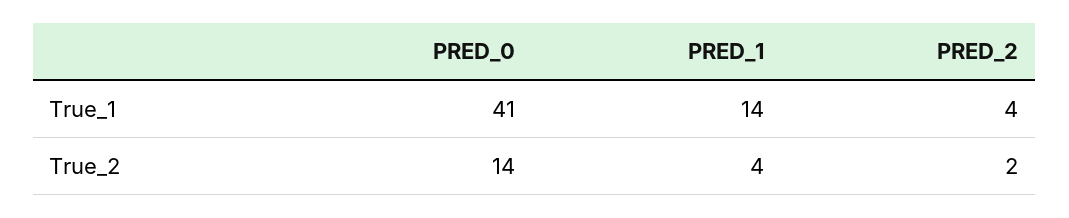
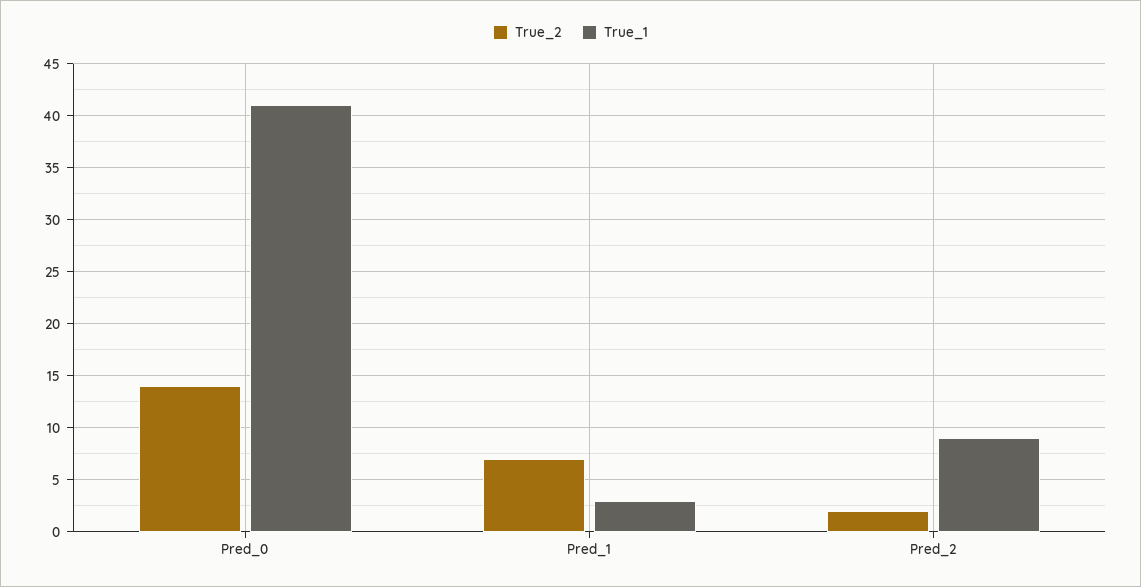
  {
    "True_1": {
      "PRED_0": 41,
-     "PRED_1": 14,
+     "PRED_1": 3,
-     "PRED_2": 4
+     "PRED_2": 9
    },
    "True_2": {
      "PRED_0": 14,
-     "PRED_1": 4,
+     "PRED_1": 7,
      "PRED_2": 2
    }
  }

